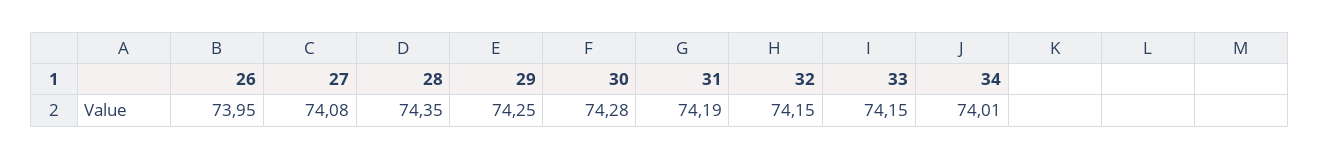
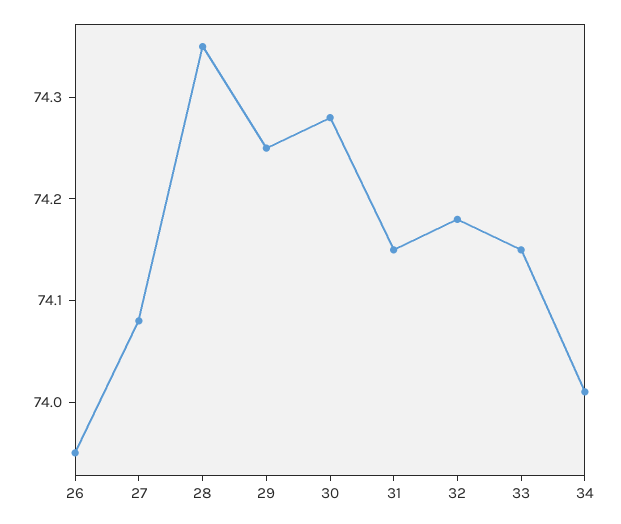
  {
    "26": 73.95,
    "27": 74.08,
    "28": 74.35,
    "29": 74.25,
    "30": 74.28,
-   "31": 74.19,
+   "31": 74.15,
-   "32": 74.15,
+   "32": 74.18,
    "33": 74.15,
    "34": 74.01
  }

